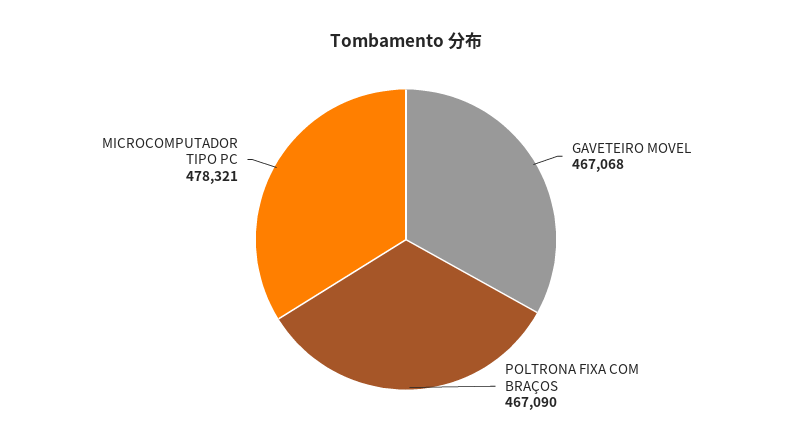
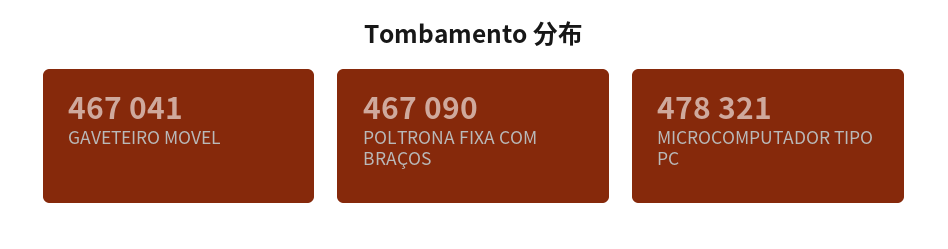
  {
-   "GAVETEIRO MOVEL": 467068,
+   "GAVETEIRO MOVEL": 467041,
    "POLTRONA FIXA COM BRAÇOS": 467090,
    "MICROCOMPUTADOR TIPO PC": 478321
  }

